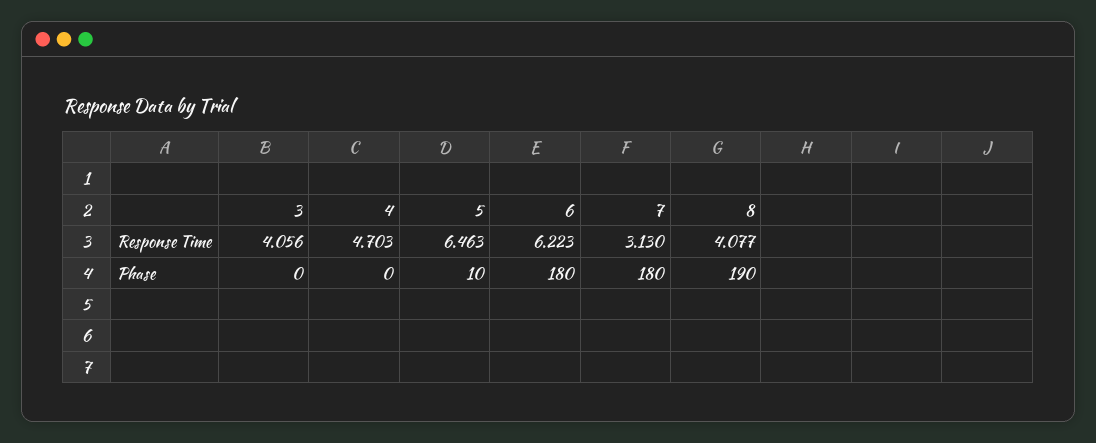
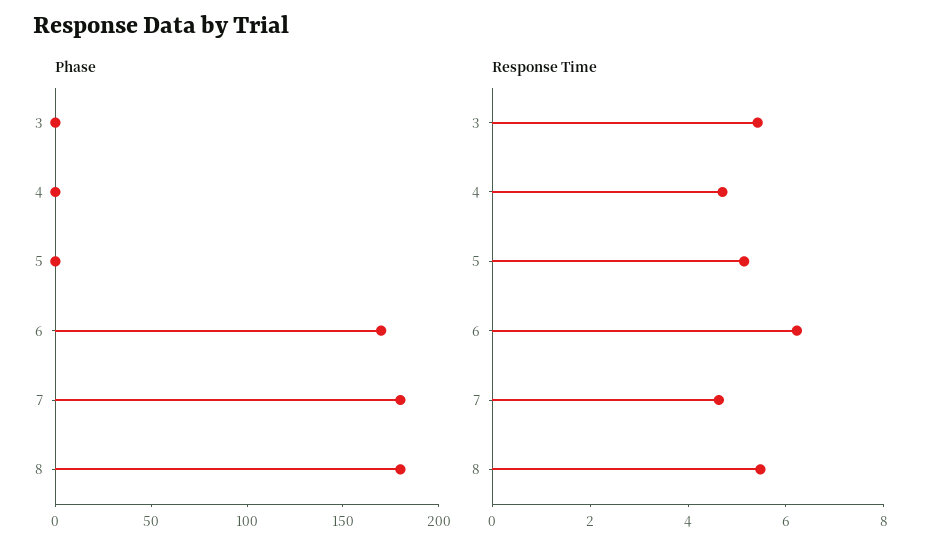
  {
    "Response Time": {
-     "3": 4.056,
+     "3": 5.5,
      "4": 4.703,
-     "5": 6.463,
+     "5": 5,
      "6": 6.223,
-     "7": 3.13,
+     "7": 4.5,
-     "8": 4.077
+     "8": 5.5
    },
    "Phase": {
      "3": 0,
      "4": 0,
-     "5": 10,
+     "5": 0,
-     "6": 180,
+     "6": 170,
      "7": 180,
-     "8": 190
+     "8": 180
    }
  }

